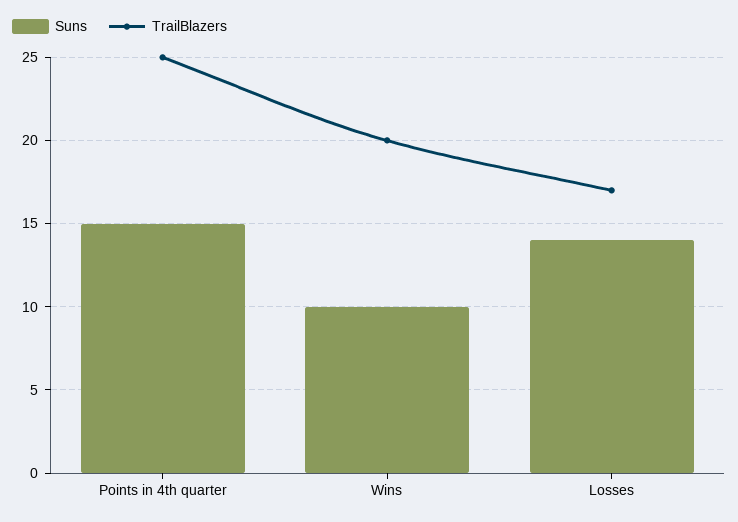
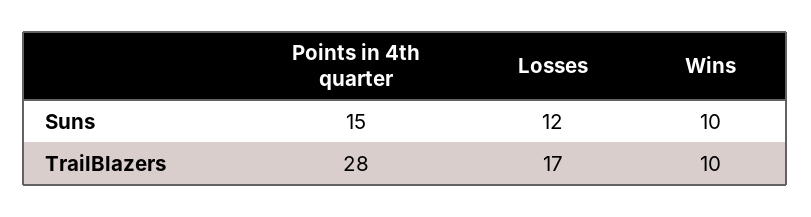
  {
    "Suns": {
      "Points in 4th quarter": 15,
      "Wins": 10,
-     "Losses": 14
+     "Losses": 12
    },
    "TrailBlazers": {
-     "Points in 4th quarter": 25,
+     "Points in 4th quarter": 28,
-     "Wins": 20,
+     "Wins": 10,
      "Losses": 17
    }
  }

